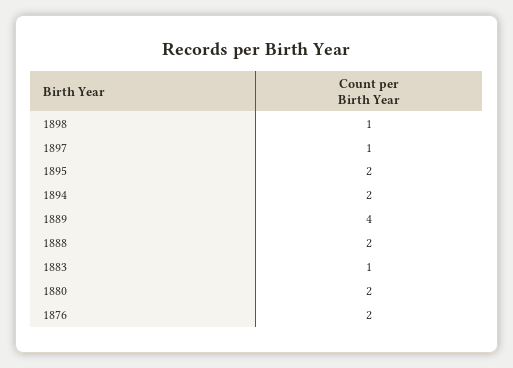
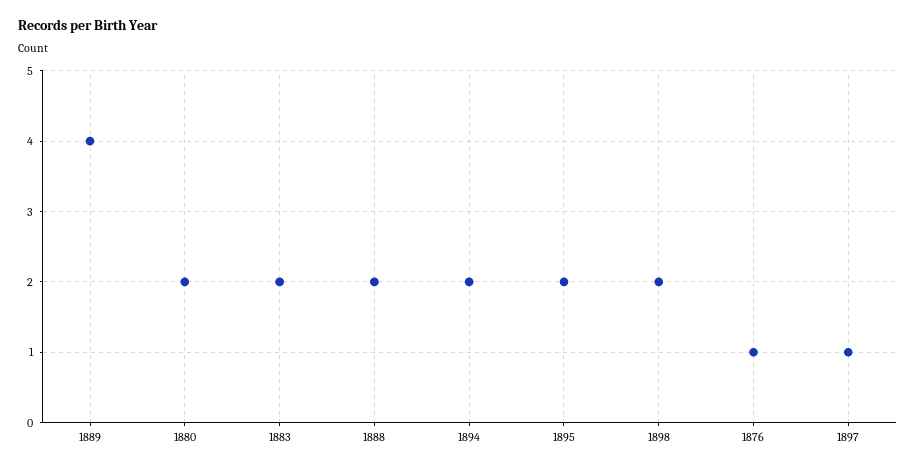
  {
-   "1898": 1,
+   "1898": 2,
    "1897": 1,
    "1895": 2,
    "1894": 2,
    "1889": 4,
    "1888": 2,
-   "1883": 1,
+   "1883": 2,
    "1880": 2,
-   "1876": 2
+   "1876": 1
  }

